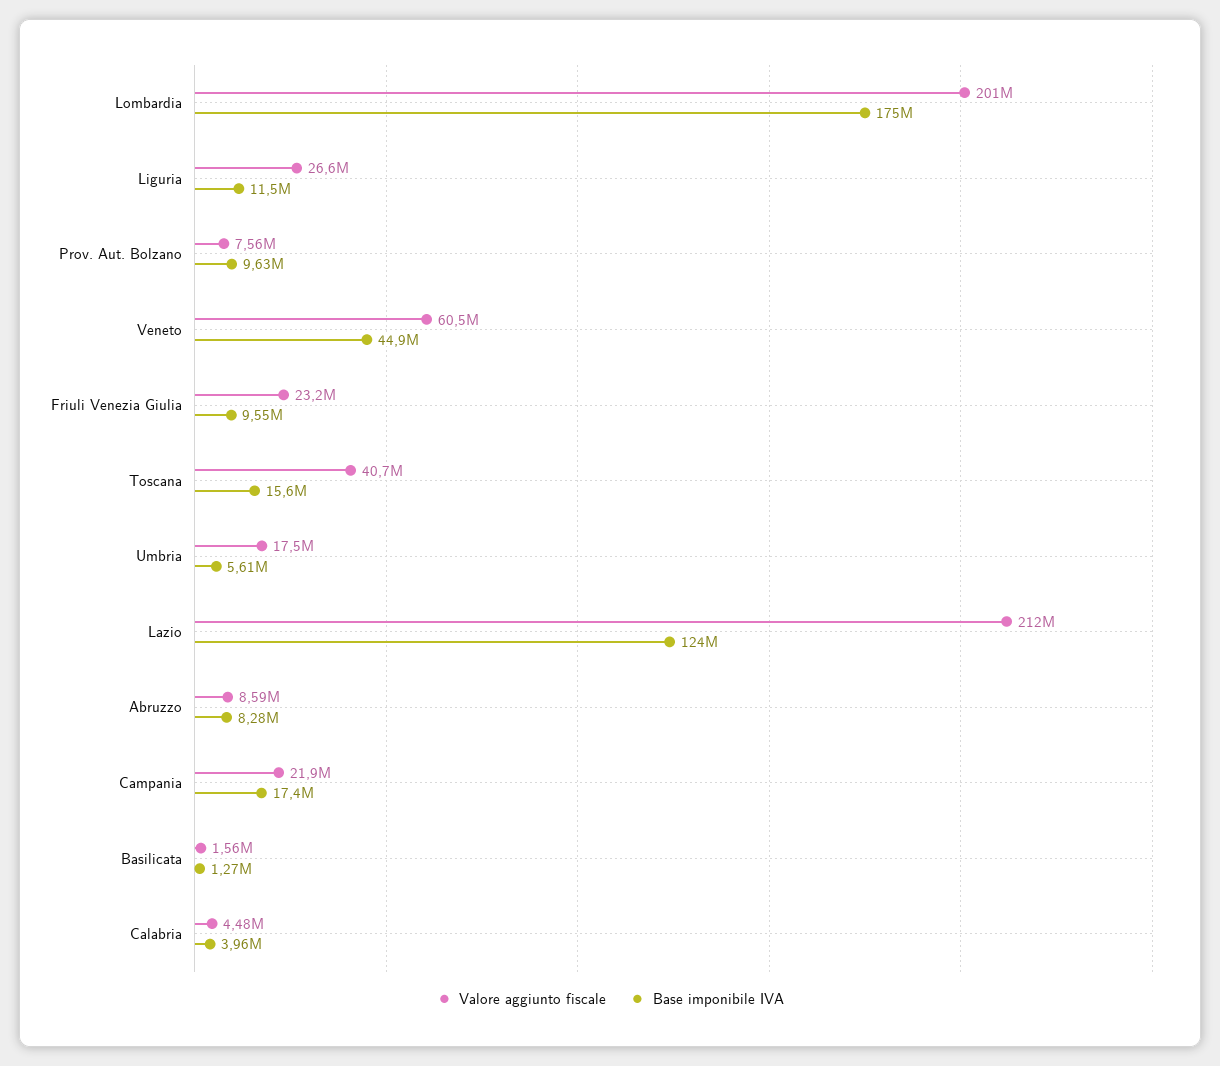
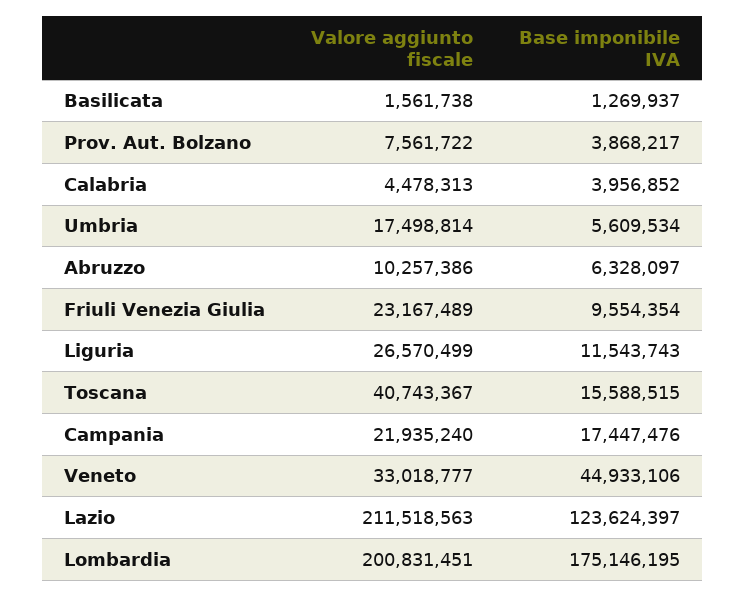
  {
    "Valore aggiunto fiscale": {
      "Lombardia": 200831451,
      "Liguria": 26570499,
      "Prov. Aut. Bolzano": 7561722,
-     "Veneto": 60500000,
+     "Veneto": 33018777,
      "Friuli Venezia Giulia": 23167489,
      "Toscana": 40743367,
      "Umbria": 17498814,
      "Lazio": 211518563,
-     "Abruzzo": 8590000,
+     "Abruzzo": 10257386,
      "Campania": 21935240,
      "Basilicata": 1561738,
      "Calabria": 4478313
    },
    "Base imponibile IVA": {
      "Lombardia": 175146195,
      "Liguria": 11543743,
-     "Prov. Aut. Bolzano": 9630000,
+     "Prov. Aut. Bolzano": 3868217,
      "Veneto": 44933106,
      "Friuli Venezia Giulia": 9554354,
      "Toscana": 15588515,
      "Umbria": 5609534,
      "Lazio": 123624397,
-     "Abruzzo": 8280000,
+     "Abruzzo": 6328097,
      "Campania": 17447476,
      "Basilicata": 1269937,
      "Calabria": 3956852
    }
  }

